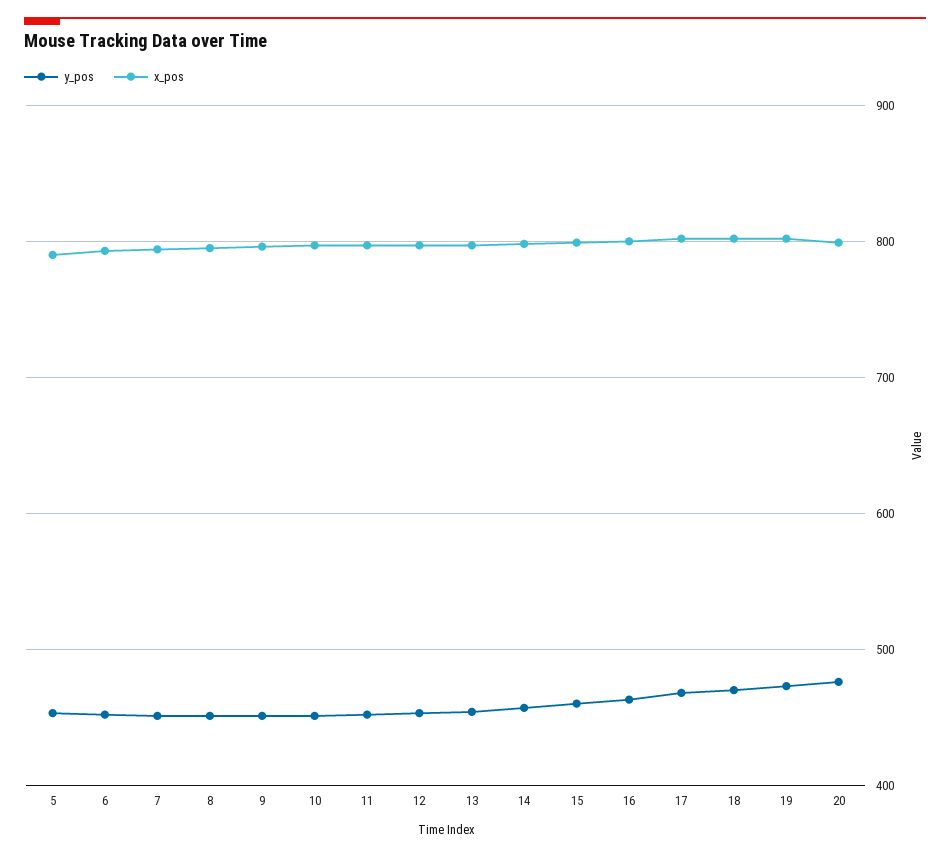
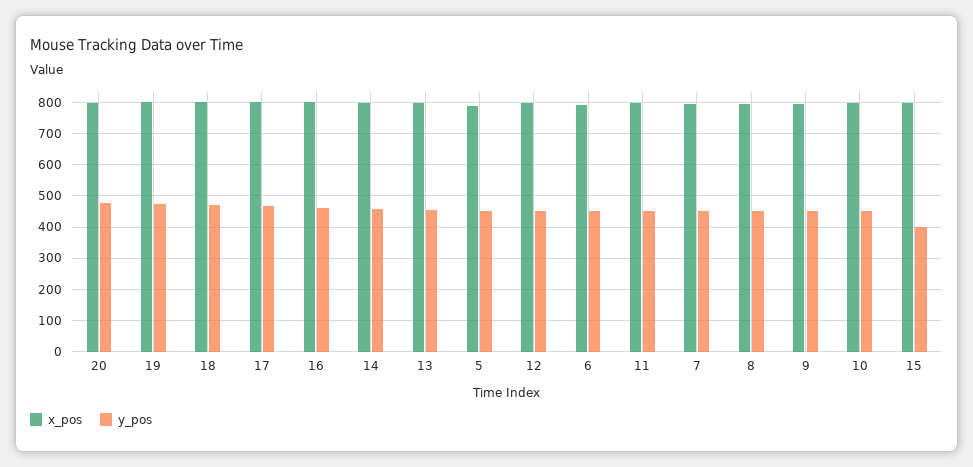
  {
    "y_pos": {
      "5": 450,
      "6": 450,
      "7": 450,
      "8": 450,
      "9": 450,
      "10": 450,
      "11": 450,
      "12": 450,
      "13": 450,
      "14": 460,
-     "15": 460,
+     "15": 400,
      "16": 460,
      "17": 470,
      "18": 470,
      "19": 470,
      "20": 480
    },
    "x_pos": {
      "5": 790,
      "6": 790,
      "7": 790,
      "8": 800,
      "9": 800,
      "10": 800,
      "11": 800,
      "12": 800,
      "13": 800,
      "14": 800,
      "15": 800,
      "16": 800,
      "17": 800,
      "18": 800,
      "19": 800,
      "20": 800
    }
  }

